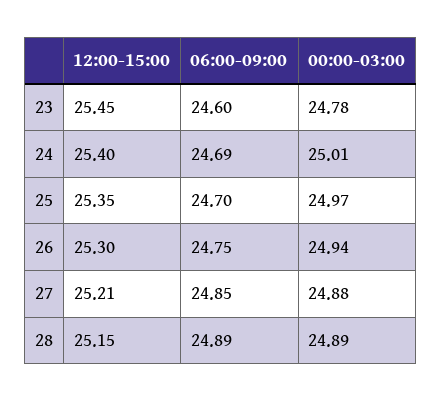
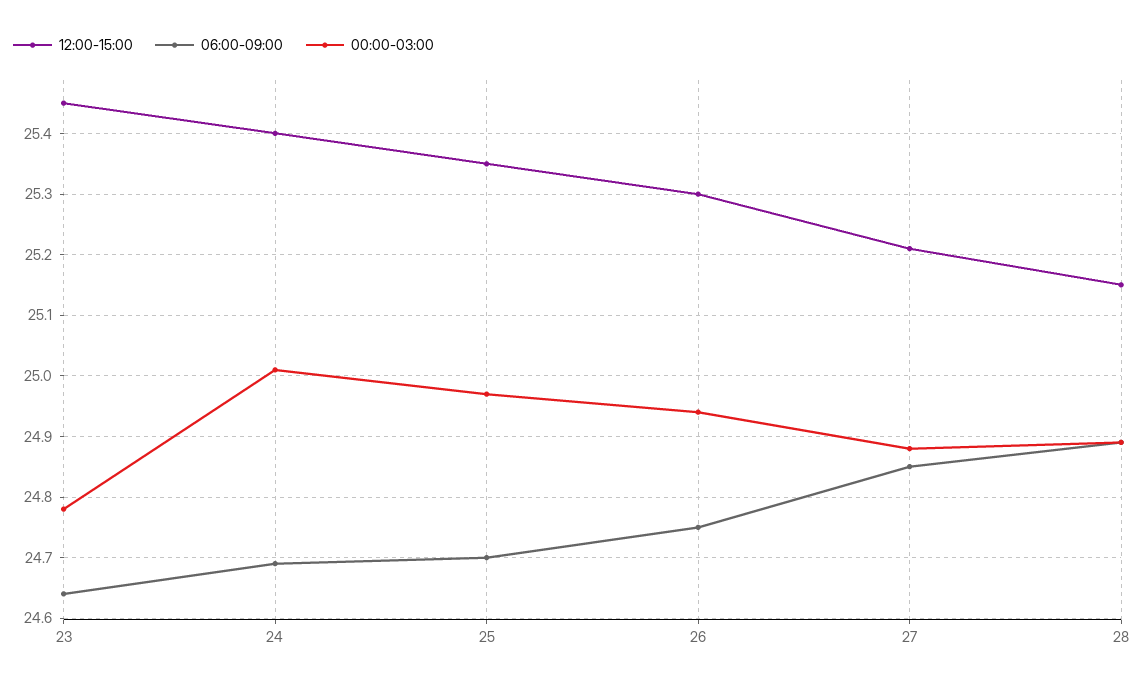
  {
    "12:00-15:00": {
      "23": 25.45,
      "24": 25.4,
      "25": 25.35,
      "26": 25.3,
      "27": 25.21,
      "28": 25.15
    },
    "06:00-09:00": {
-     "23": 24.6,
+     "23": 24.64,
      "24": 24.69,
      "25": 24.7,
      "26": 24.75,
      "27": 24.85,
      "28": 24.89
    },
    "00:00-03:00": {
      "23": 24.78,
      "24": 25.01,
      "25": 24.97,
      "26": 24.94,
      "27": 24.88,
      "28": 24.89
    }
  }

